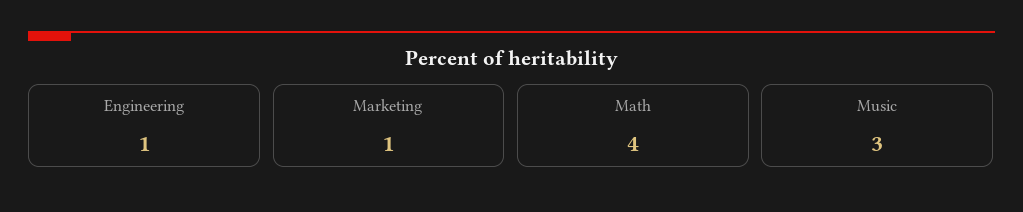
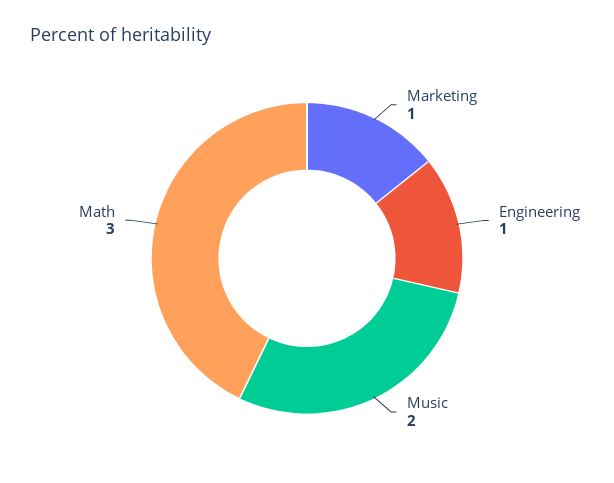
  {
    "Engineering": 1,
    "Marketing": 1,
-   "Math": 4,
+   "Math": 3,
-   "Music": 3
+   "Music": 2
  }

